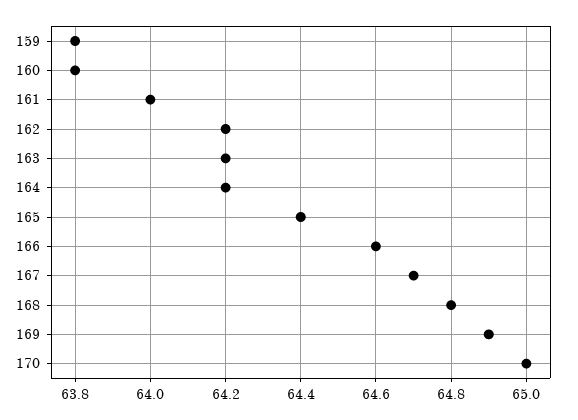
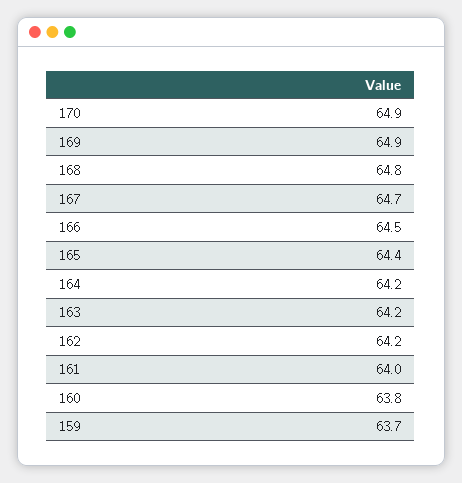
  {
-   "159": 63.8,
+   "159": 63.7,
    "160": 63.8,
    "161": 64,
    "162": 64.2,
    "163": 64.2,
    "164": 64.2,
    "165": 64.4,
-   "166": 64.6,
+   "166": 64.5,
    "167": 64.7,
    "168": 64.8,
    "169": 64.9,
-   "170": 65
+   "170": 64.9
  }

